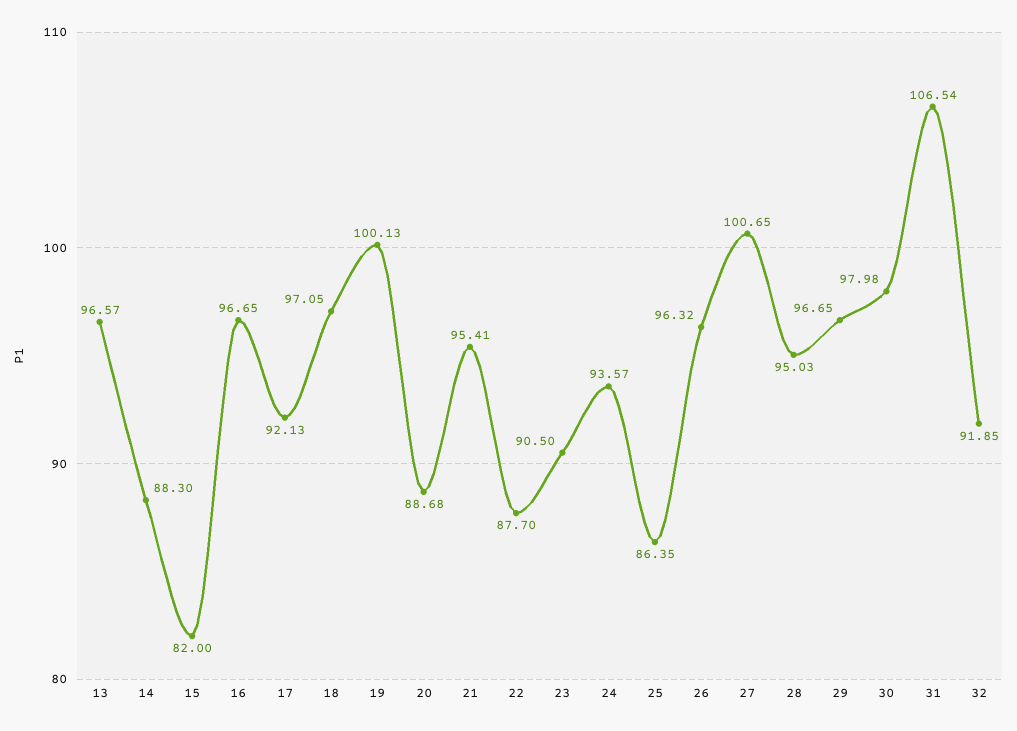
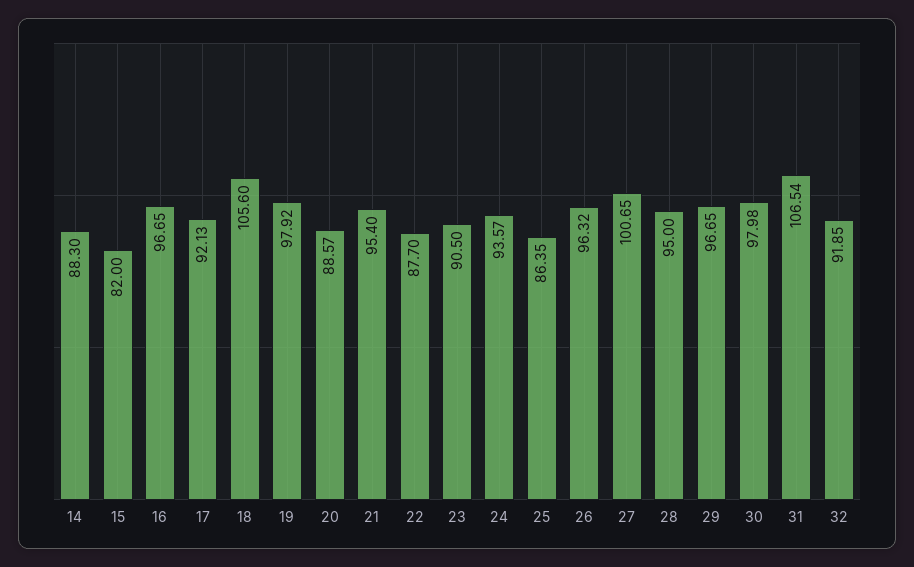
  {
-   "13": 96.57,
    "14": 88.3,
    "15": 82,
    "16": 96.65,
    "17": 92.13,
-   "18": 97.05,
+   "18": 105.6,
-   "19": 100.13,
+   "19": 97.92,
-   "20": 88.68,
+   "20": 88.57,
-   "21": 95.41,
+   "21": 95.4,
    "22": 87.7,
    "23": 90.5,
    "24": 93.57,
    "25": 86.35,
    "26": 96.32,
    "27": 100.65,
-   "28": 95.03,
+   "28": 95,
    "29": 96.65,
    "30": 97.98,
    "31": 106.54,
    "32": 91.85
  }

